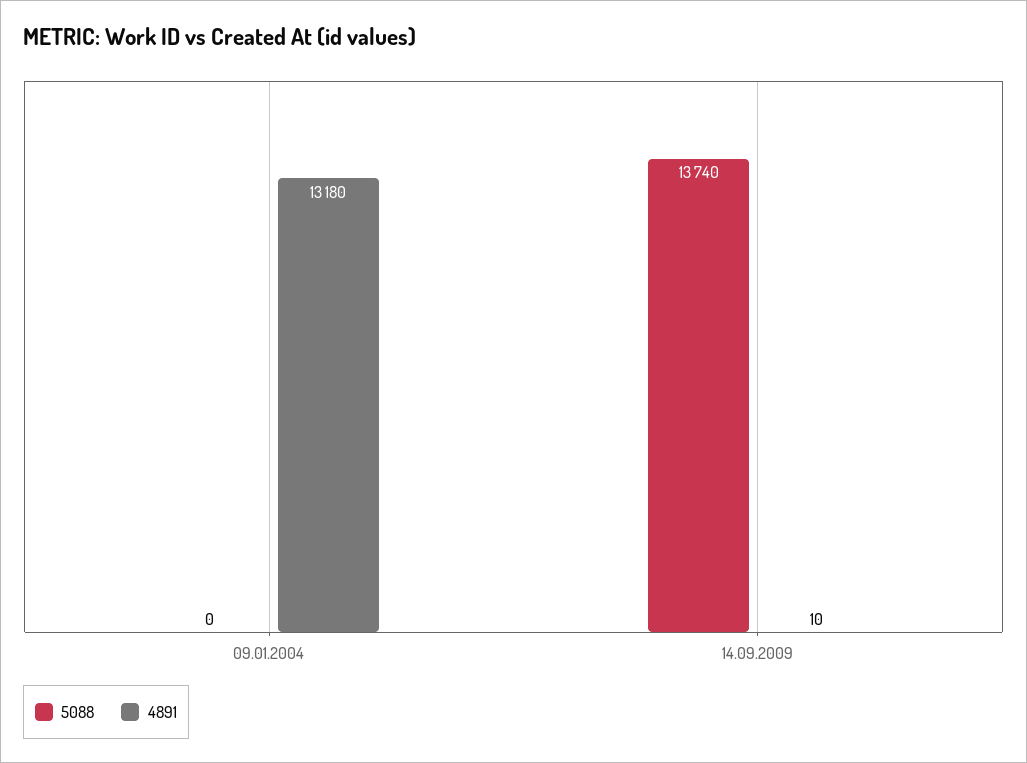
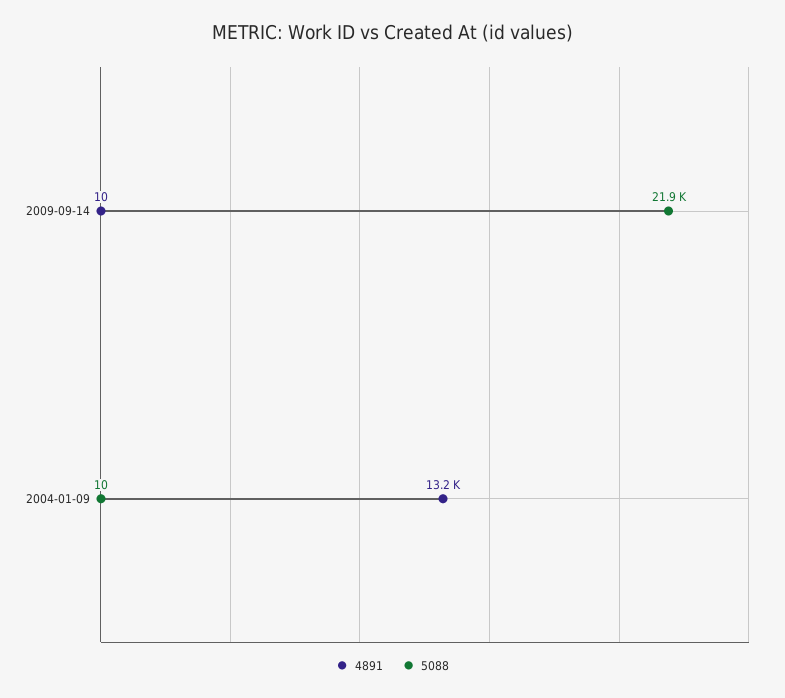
  {
    "5088": {
-     "09.01.2004": 0,
+     "09.01.2004": 10,
-     "14.09.2009": 13740
+     "14.09.2009": 21900
    },
    "4891": {
      "09.01.2004": 13180,
      "14.09.2009": 10
    }
  }

